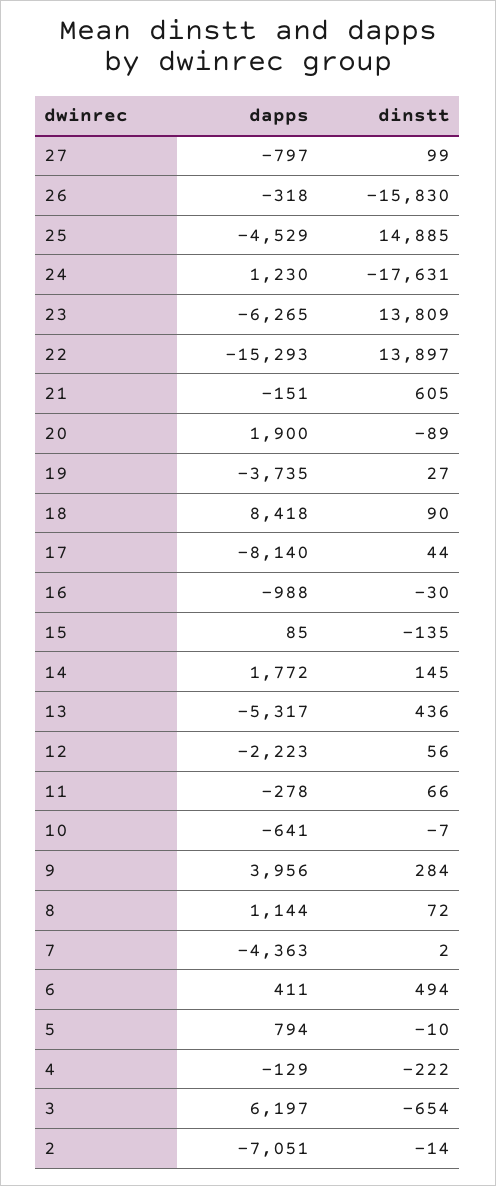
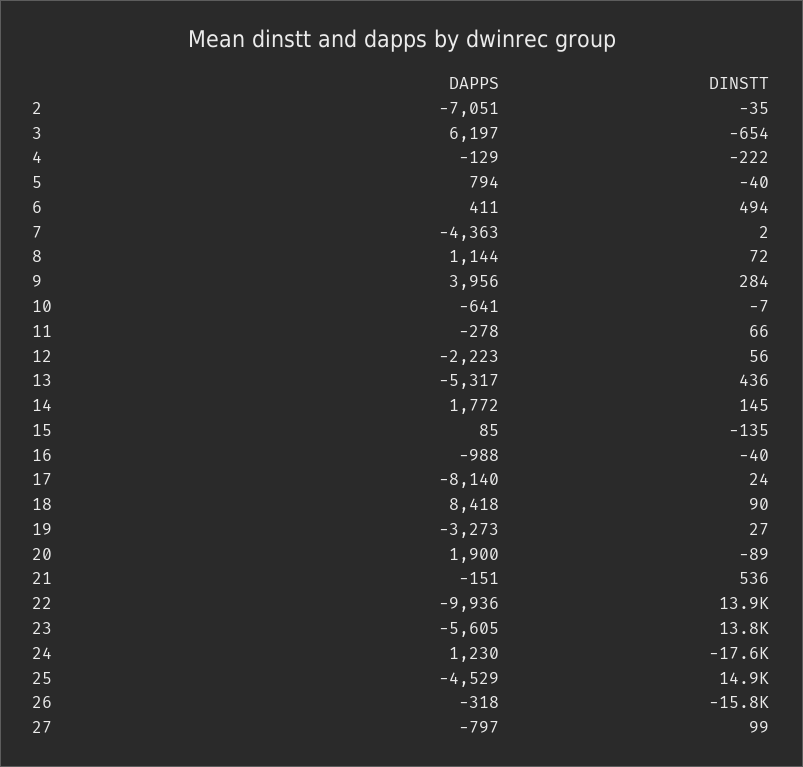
  {
    "dapps": {
      "27": -797,
      "26": -318,
      "25": -4529,
      "24": 1230,
-     "23": -6265,
+     "23": -5605,
-     "22": -15293,
+     "22": -9936,
      "21": -151,
      "20": 1900,
-     "19": -3735,
+     "19": -3273,
      "18": 8418,
      "17": -8140,
      "16": -988,
      "15": 85,
      "14": 1772,
      "13": -5317,
      "12": -2223,
      "11": -278,
      "10": -641,
      "9": 3956,
      "8": 1144,
      "7": -4363,
      "6": 411,
      "5": 794,
      "4": -129,
      "3": 6197,
      "2": -7051
    },
    "dinstt": {
      "27": 99,
      "26": -15830,
      "25": 14885,
      "24": -17631,
      "23": 13809,
      "22": 13897,
-     "21": 605,
+     "21": 536,
      "20": -89,
      "19": 27,
      "18": 90,
-     "17": 44,
+     "17": 24,
-     "16": -30,
+     "16": -40,
      "15": -135,
      "14": 145,
      "13": 436,
      "12": 56,
      "11": 66,
      "10": -7,
      "9": 284,
      "8": 72,
      "7": 2,
      "6": 494,
-     "5": -10,
+     "5": -40,
      "4": -222,
      "3": -654,
-     "2": -14
+     "2": -35
    }
  }

